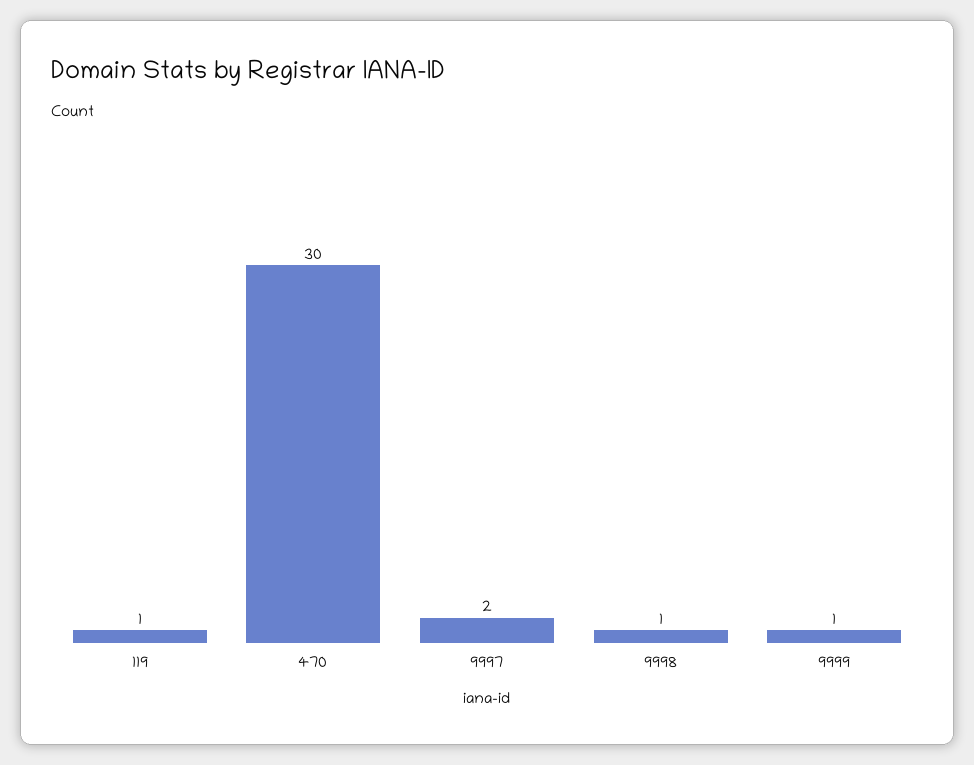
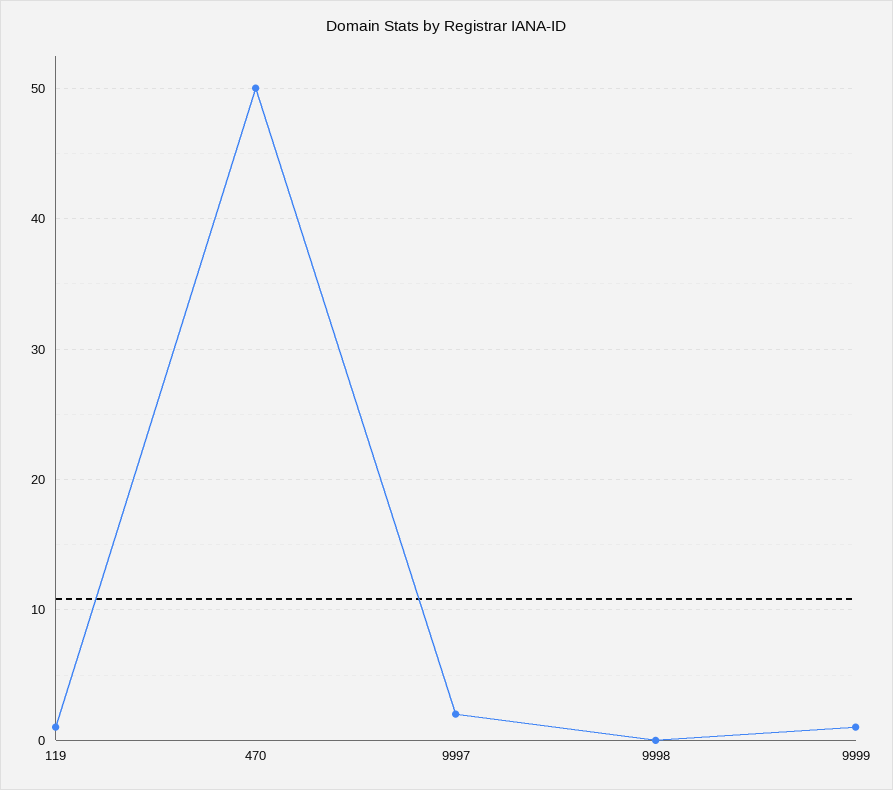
  {
    "119": 1,
-   "470": 30,
+   "470": 50,
    "9997": 2,
-   "9998": 1,
+   "9998": 0,
    "9999": 1
  }

